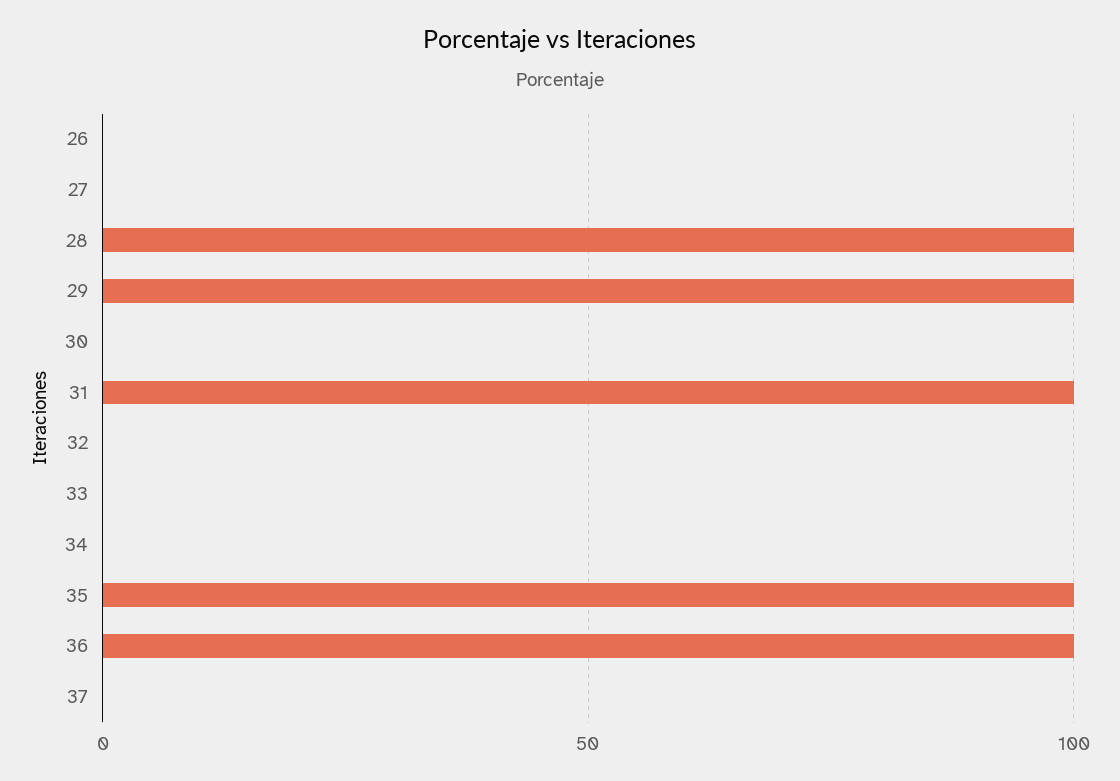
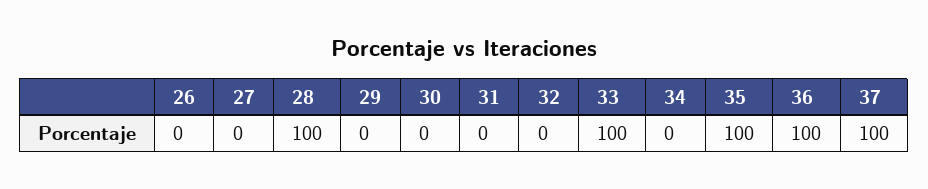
  {
    "26": 0,
    "27": 0,
    "28": 100,
-   "29": 100,
+   "29": 0,
    "30": 0,
-   "31": 100,
+   "31": 0,
    "32": 0,
-   "33": 0,
+   "33": 100,
    "34": 0,
    "35": 100,
    "36": 100,
-   "37": 0
+   "37": 100
  }

